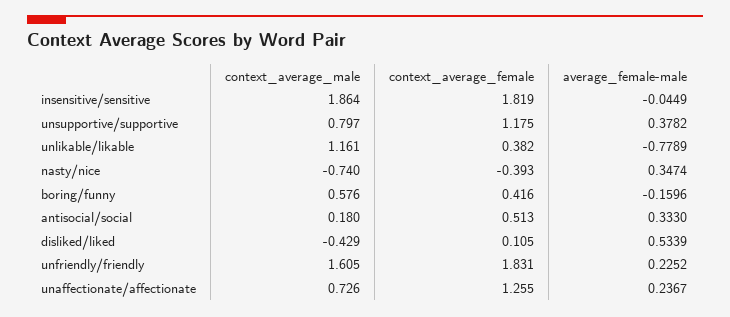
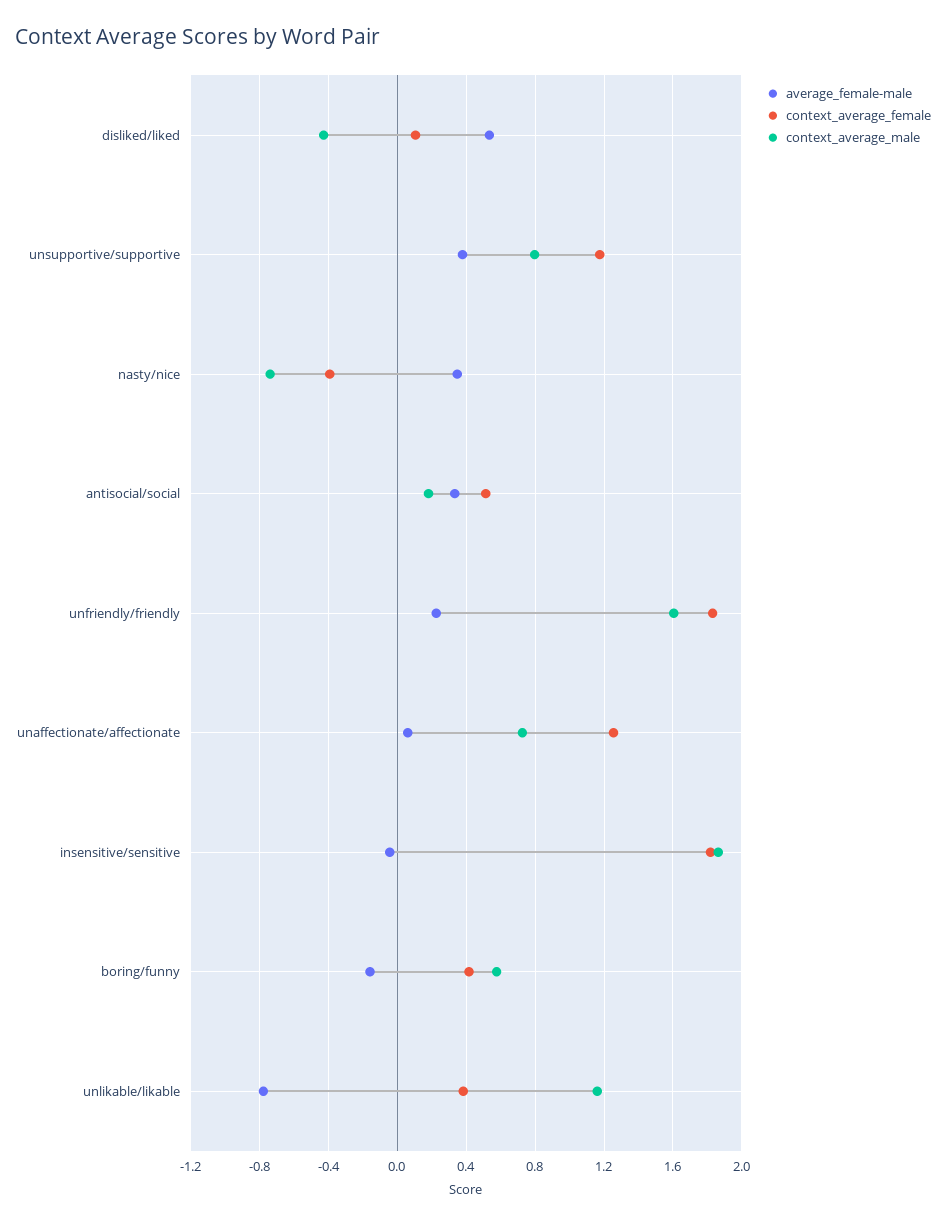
  {
    "context_average_male": {
      "insensitive/sensitive": 1.864,
      "unsupportive/supportive": 0.797,
      "unlikable/likable": 1.161,
      "nasty/nice": -0.74,
      "boring/funny": 0.576,
      "antisocial/social": 0.18,
      "disliked/liked": -0.429,
      "unfriendly/friendly": 1.605,
      "unaffectionate/affectionate": 0.726
    },
    "context_average_female": {
      "insensitive/sensitive": 1.819,
      "unsupportive/supportive": 1.175,
      "unlikable/likable": 0.382,
      "nasty/nice": -0.393,
      "boring/funny": 0.416,
      "antisocial/social": 0.513,
      "disliked/liked": 0.105,
      "unfriendly/friendly": 1.831,
      "unaffectionate/affectionate": 1.255
    },
    "average_female-male": {
      "insensitive/sensitive": -0.0449,
      "unsupportive/supportive": 0.3782,
      "unlikable/likable": -0.7789,
      "nasty/nice": 0.3474,
      "boring/funny": -0.1596,
      "antisocial/social": 0.333,
      "disliked/liked": 0.5339,
      "unfriendly/friendly": 0.2252,
-     "unaffectionate/affectionate": 0.2367
+     "unaffectionate/affectionate": 0.05
    }
  }

